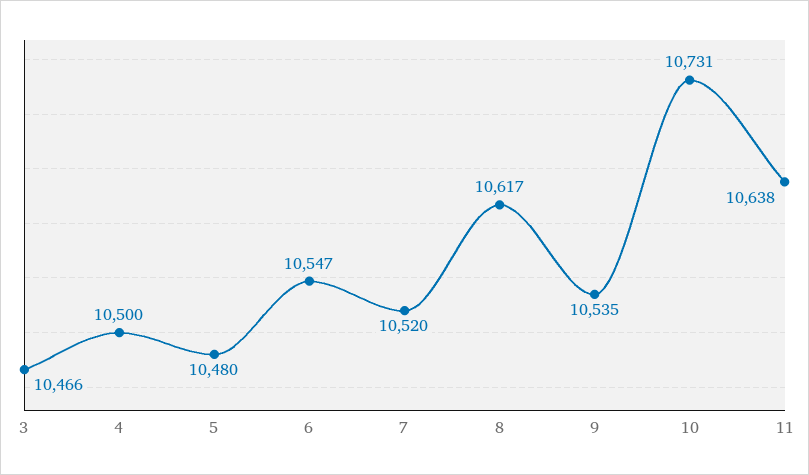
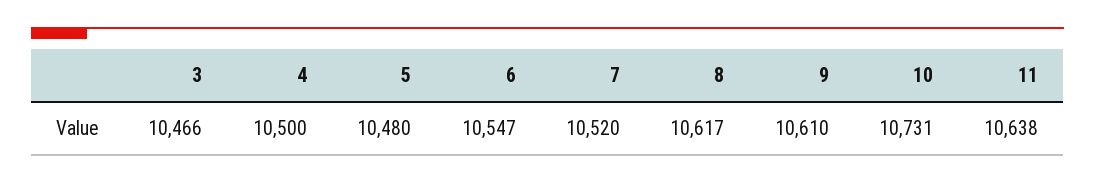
  {
    "3": 10466,
    "4": 10500,
    "5": 10480,
    "6": 10547,
    "7": 10520,
    "8": 10617,
-   "9": 10535,
+   "9": 10610,
    "10": 10731,
    "11": 10638
  }

